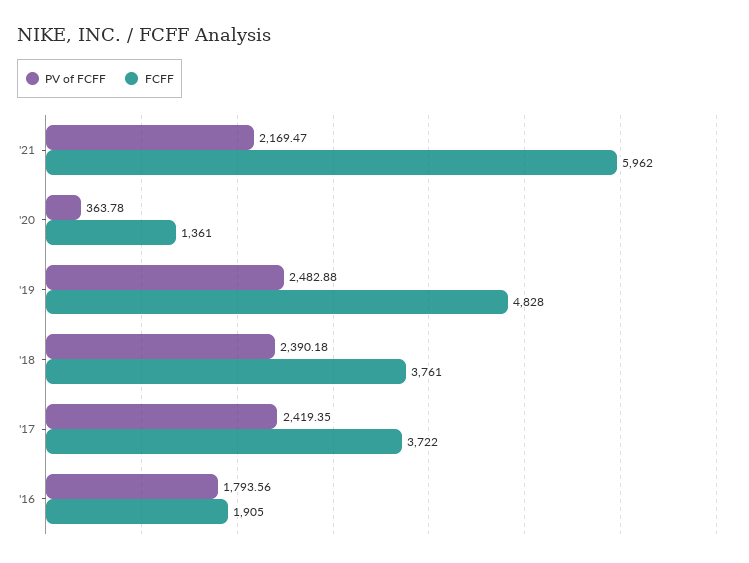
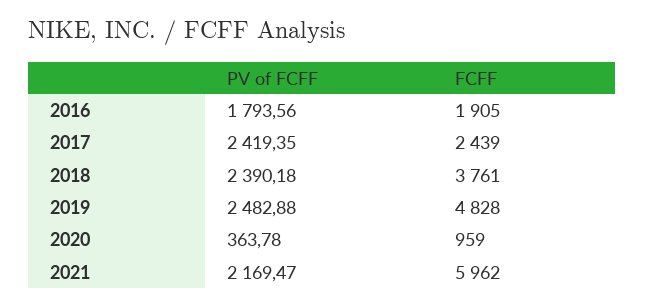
  {
    "PV of FCFF": {
      "'21": 2169.47,
      "'20": 363.78,
      "'19": 2482.88,
      "'18": 2390.18,
      "'17": 2419.35,
      "'16": 1793.56
    },
    "FCFF": {
      "'21": 5962,
-     "'20": 1361,
+     "'20": 959,
      "'19": 4828,
      "'18": 3761,
-     "'17": 3722,
+     "'17": 2439,
      "'16": 1905
    }
  }

